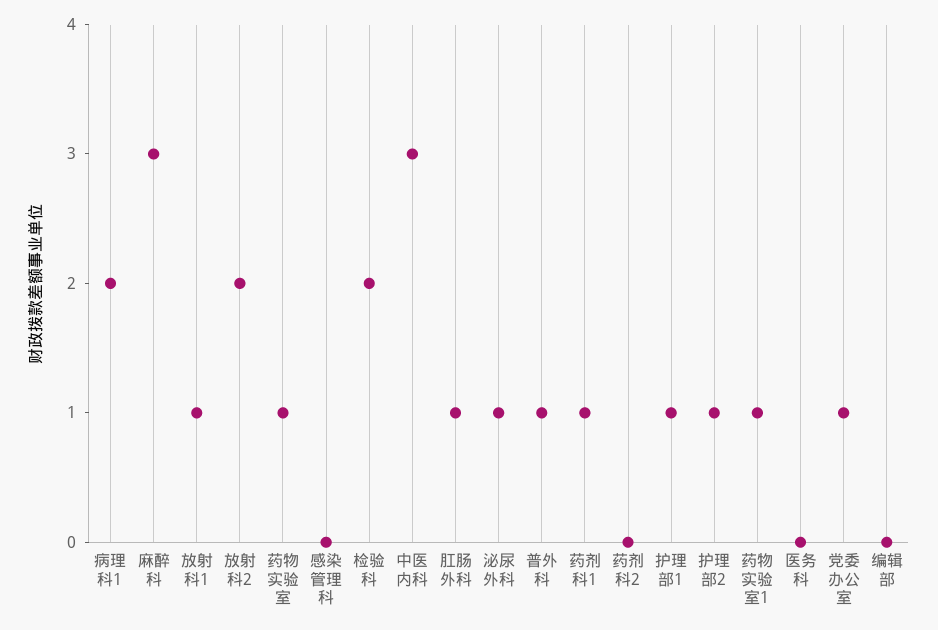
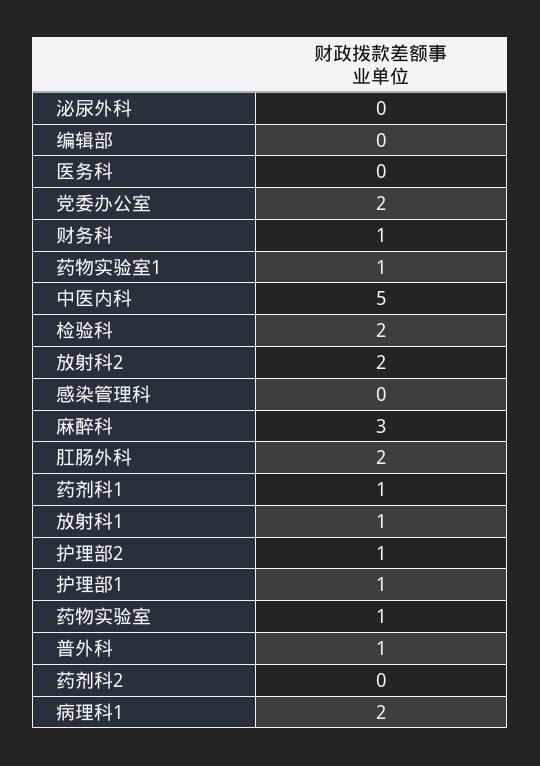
  {
    "病理科1": 2,
    "麻醉科": 3,
    "放射科1": 1,
    "放射科2": 2,
    "药物实验室": 1,
    "感染管理科": 0,
    "检验科": 2,
-   "中医内科": 3,
+   "中医内科": 5,
-   "肛肠外科": 1,
+   "肛肠外科": 2,
-   "泌尿外科": 1,
+   "泌尿外科": 0,
    "普外科": 1,
    "药剂科1": 1,
    "药剂科2": 0,
    "护理部1": 1,
    "护理部2": 1,
    "药物实验室1": 1,
    "医务科": 0,
-   "党委办公室": 1,
+   "党委办公室": 2,
-   "编辑部": 0
+   "编辑部": 0,
+   "财务科": 1
  }

